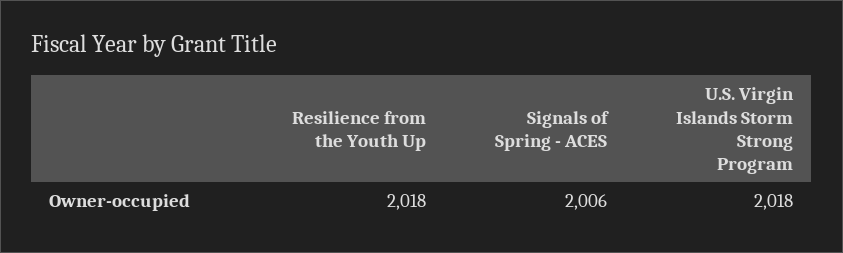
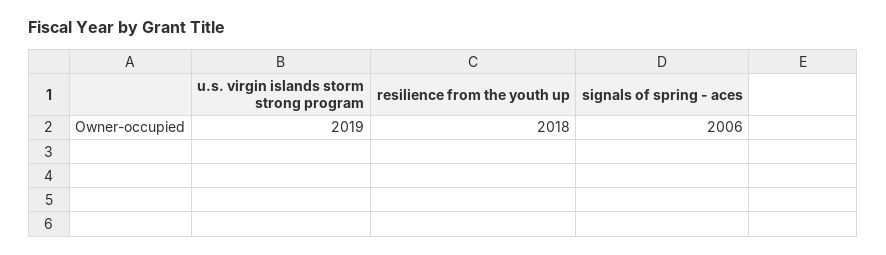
  {
    "Resilience from the Youth Up": 2018,
    "Signals of Spring - ACES": 2006,
-   "U.S. Virgin Islands Storm Strong Program": 2018
+   "U.S. Virgin Islands Storm Strong Program": 2019
  }

